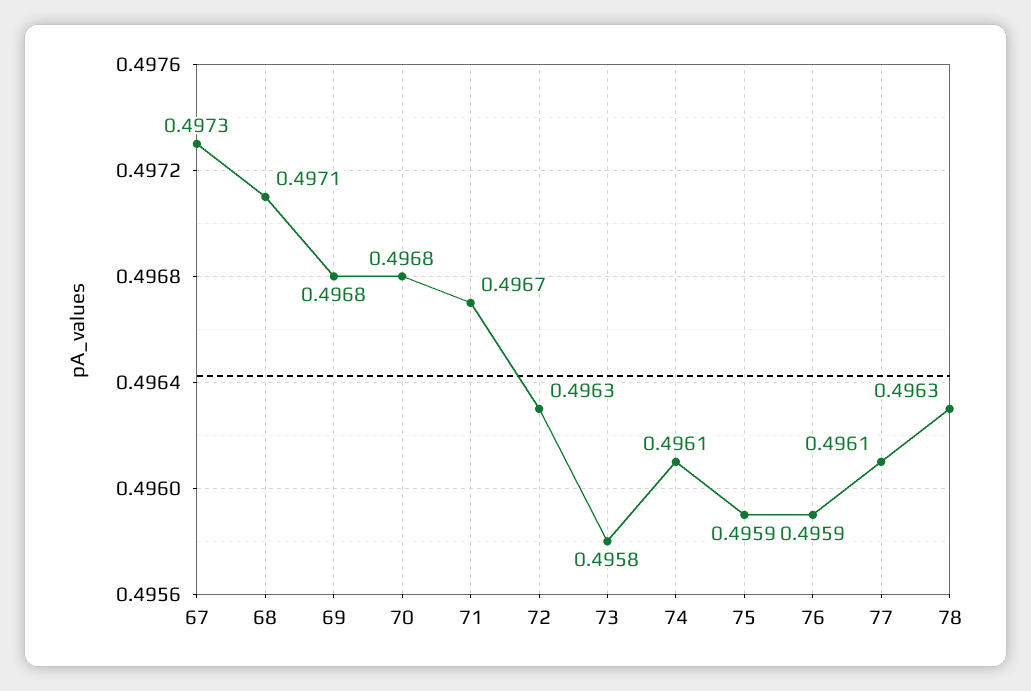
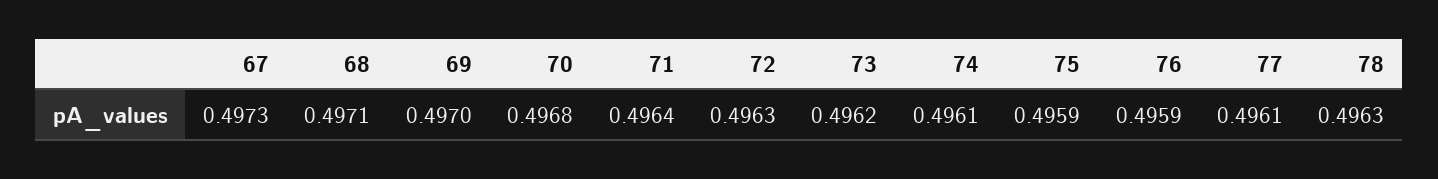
  {
    "67": 0.4973,
    "68": 0.4971,
-   "69": 0.4968,
+   "69": 0.497,
    "70": 0.4968,
-   "71": 0.4967,
+   "71": 0.4964,
    "72": 0.4963,
-   "73": 0.4958,
+   "73": 0.4962,
    "74": 0.4961,
    "75": 0.4959,
    "76": 0.4959,
    "77": 0.4961,
    "78": 0.4963
  }

